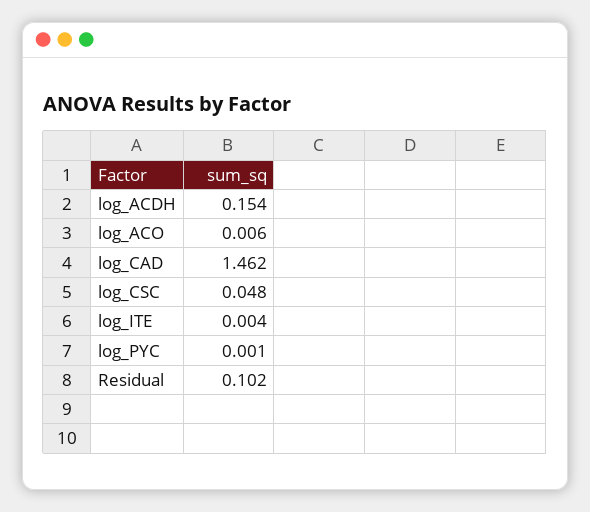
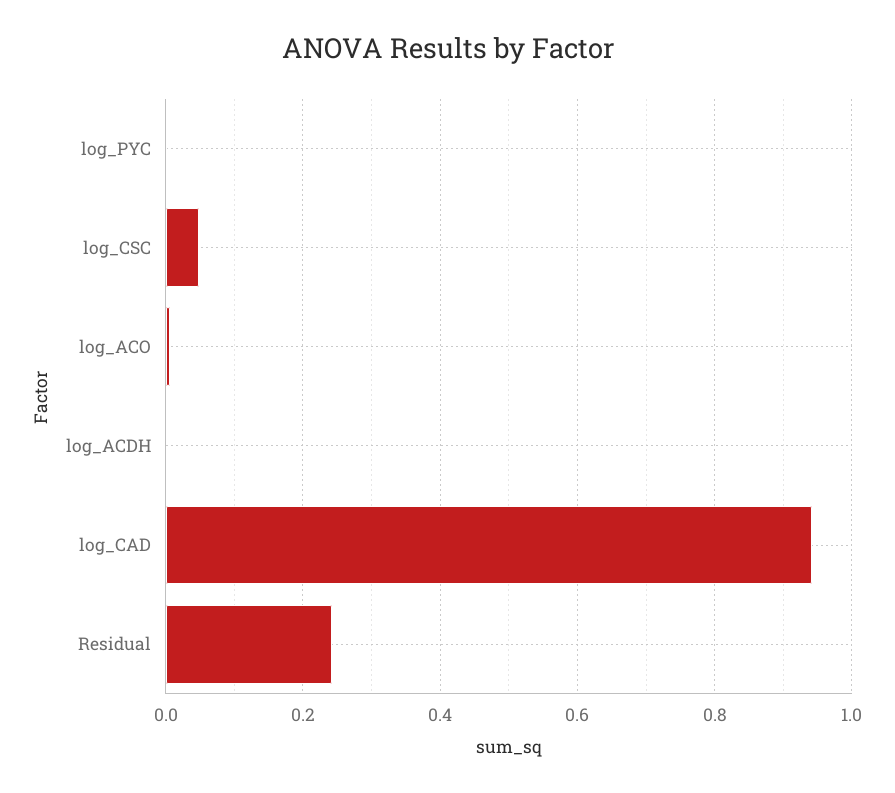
  {
-   "log_ACDH": 0.154,
+   "log_ACDH": 0,
    "log_ACO": 0.006,
-   "log_CAD": 1.462,
+   "log_CAD": 0.94,
    "log_CSC": 0.048,
-   "log_ITE": 0.004,
    "log_PYC": 0.001,
-   "Residual": 0.102
+   "Residual": 0.24
  }

